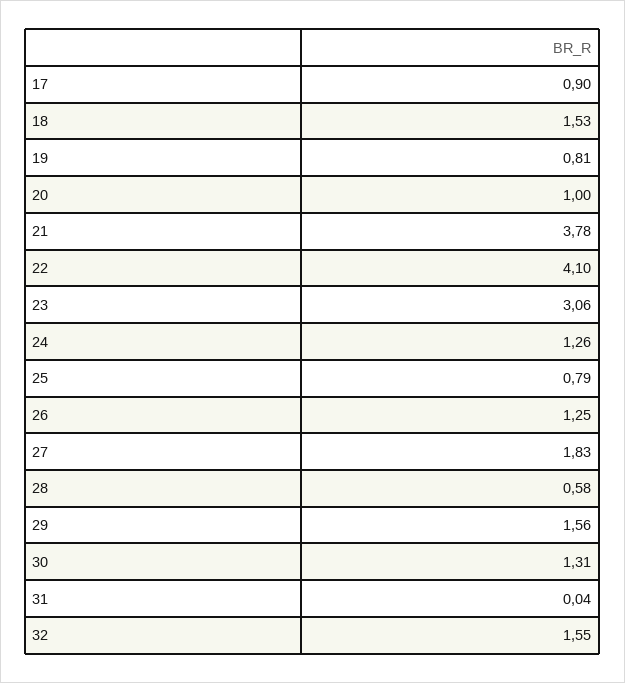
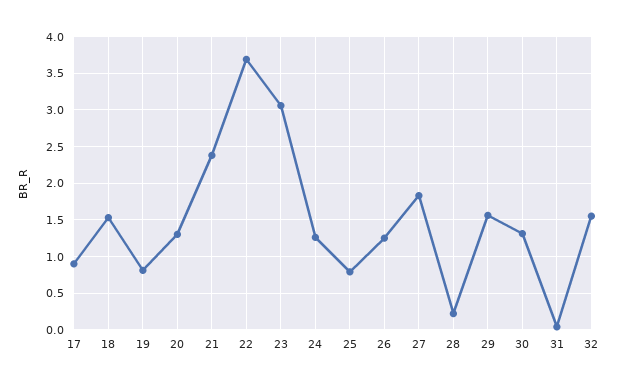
  {
    "17": 0.9,
    "18": 1.53,
    "19": 0.81,
-   "20": 1,
+   "20": 1.3,
-   "21": 3.78,
+   "21": 2.4,
-   "22": 4.1,
+   "22": 3.7,
    "23": 3.06,
    "24": 1.26,
    "25": 0.79,
    "26": 1.25,
    "27": 1.83,
-   "28": 0.58,
+   "28": 0.2,
    "29": 1.56,
    "30": 1.31,
    "31": 0.04,
    "32": 1.55
  }

